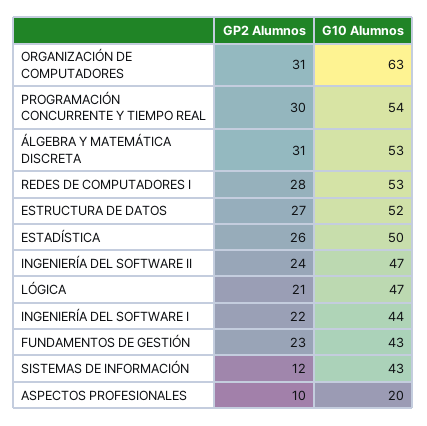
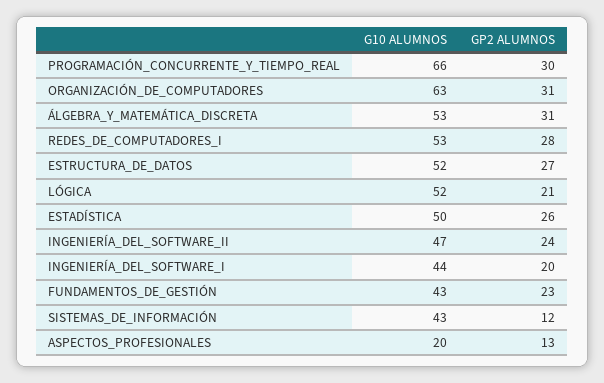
  {
    "GP2 Alumnos": {
      "ORGANIZACIÓN DE COMPUTADORES": 31,
      "PROGRAMACIÓN CONCURRENTE Y TIEMPO REAL": 30,
      "ÁLGEBRA Y MATEMÁTICA DISCRETA": 31,
      "REDES DE COMPUTADORES I": 28,
      "ESTRUCTURA DE DATOS": 27,
      "ESTADÍSTICA": 26,
      "INGENIERÍA DEL SOFTWARE II": 24,
      "LÓGICA": 21,
-     "INGENIERÍA DEL SOFTWARE I": 22,
+     "INGENIERÍA DEL SOFTWARE I": 20,
      "FUNDAMENTOS DE GESTIÓN": 23,
      "SISTEMAS DE INFORMACIÓN": 12,
-     "ASPECTOS PROFESIONALES": 10
+     "ASPECTOS PROFESIONALES": 13
    },
    "G10 Alumnos": {
      "ORGANIZACIÓN DE COMPUTADORES": 63,
-     "PROGRAMACIÓN CONCURRENTE Y TIEMPO REAL": 54,
+     "PROGRAMACIÓN CONCURRENTE Y TIEMPO REAL": 66,
      "ÁLGEBRA Y MATEMÁTICA DISCRETA": 53,
      "REDES DE COMPUTADORES I": 53,
      "ESTRUCTURA DE DATOS": 52,
      "ESTADÍSTICA": 50,
      "INGENIERÍA DEL SOFTWARE II": 47,
-     "LÓGICA": 47,
+     "LÓGICA": 52,
      "INGENIERÍA DEL SOFTWARE I": 44,
      "FUNDAMENTOS DE GESTIÓN": 43,
      "SISTEMAS DE INFORMACIÓN": 43,
      "ASPECTOS PROFESIONALES": 20
    }
  }

